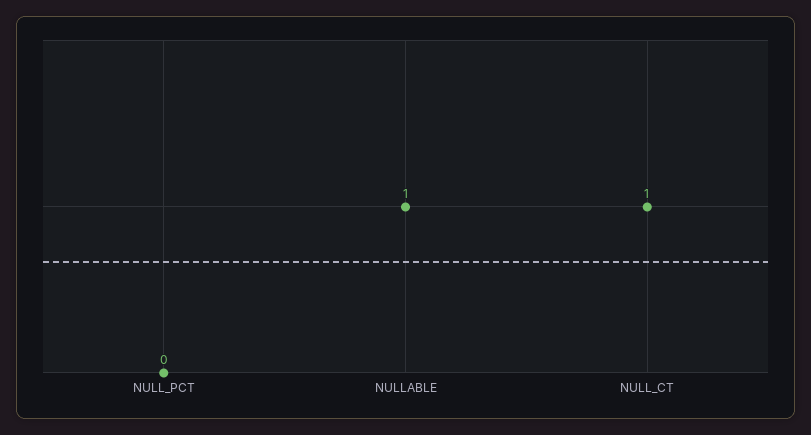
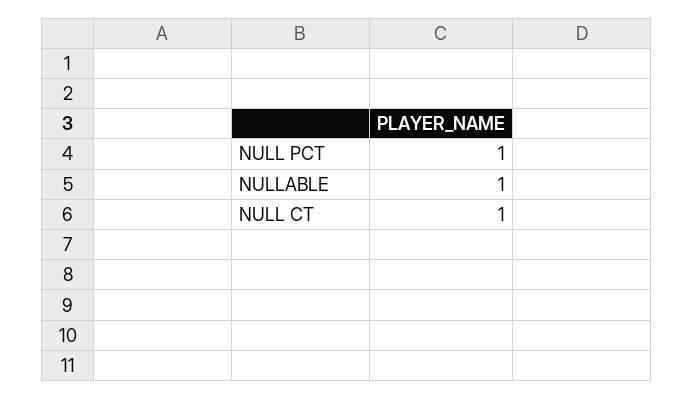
  {
-   "NULL_PCT": 0,
+   "NULL_PCT": 1,
    "NULLABLE": 1,
    "NULL_CT": 1
  }

